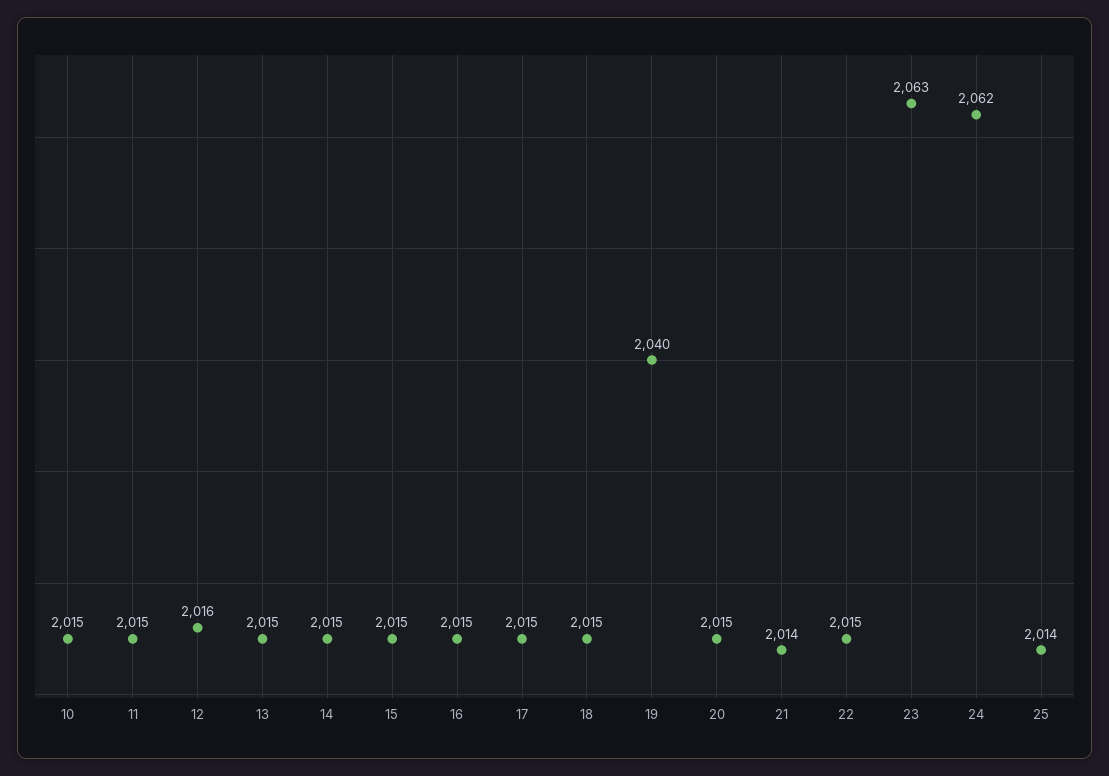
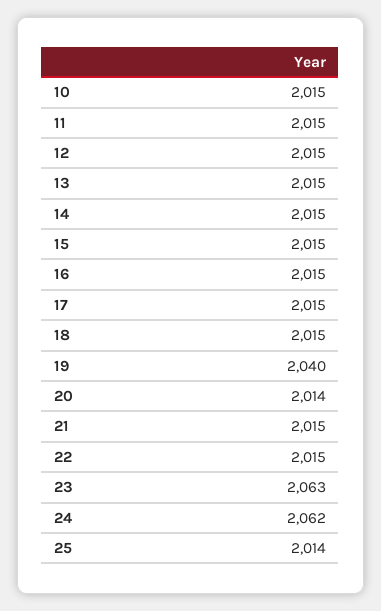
  {
    "10": 2015,
    "11": 2015,
-   "12": 2016,
+   "12": 2015,
    "13": 2015,
    "14": 2015,
    "15": 2015,
    "16": 2015,
    "17": 2015,
    "18": 2015,
    "19": 2040,
-   "20": 2015,
+   "20": 2014,
-   "21": 2014,
+   "21": 2015,
    "22": 2015,
    "23": 2063,
    "24": 2062,
    "25": 2014
  }

